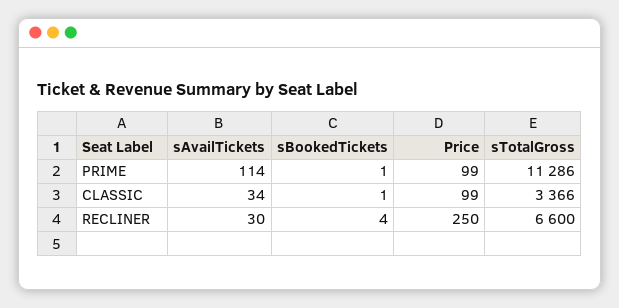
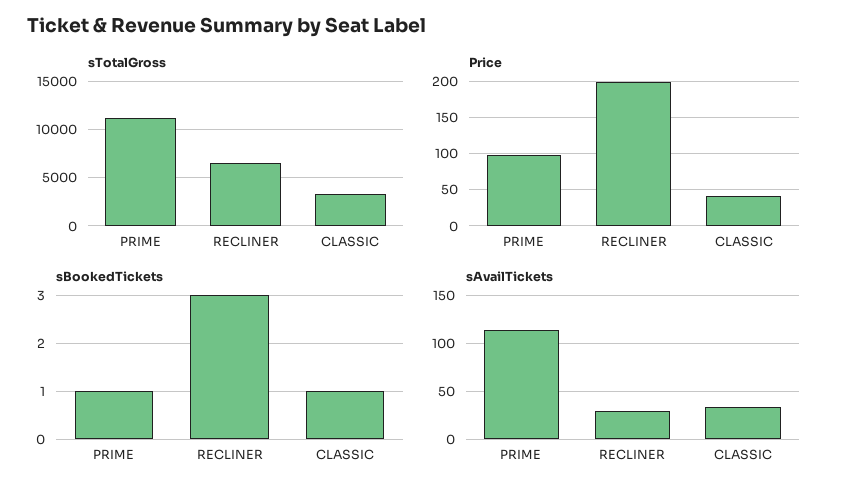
  {
    "sAvailTickets": {
      "PRIME": 114,
      "CLASSIC": 34,
      "RECLINER": 30
    },
    "sBookedTickets": {
      "PRIME": 1,
      "CLASSIC": 1,
-     "RECLINER": 4
+     "RECLINER": 3
    },
    "Price": {
      "PRIME": 99,
-     "CLASSIC": 99,
+     "CLASSIC": 40,
-     "RECLINER": 250
+     "RECLINER": 200
    },
    "sTotalGross": {
      "PRIME": 11286,
      "CLASSIC": 3366,
      "RECLINER": 6600
    }
  }

